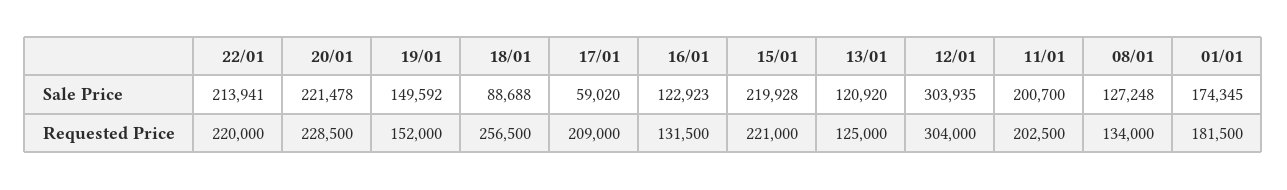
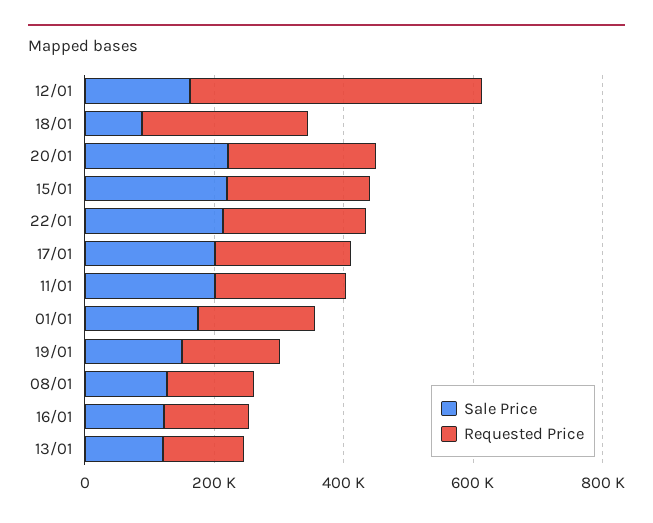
  {
    "Sale Price": {
      "22/01": 213941,
      "20/01": 221478,
      "19/01": 149592,
      "18/01": 88688,
-     "17/01": 59020,
+     "17/01": 200000,
      "16/01": 122923,
      "15/01": 219928,
      "13/01": 120920,
-     "12/01": 303935,
+     "12/01": 150000,
      "11/01": 200700,
      "08/01": 127248,
      "01/01": 174345
    },
    "Requested Price": {
      "22/01": 220000,
      "20/01": 228500,
      "19/01": 152000,
      "18/01": 256500,
      "17/01": 209000,
      "16/01": 131500,
      "15/01": 221000,
      "13/01": 125000,
-     "12/01": 304000,
+     "12/01": 450000,
      "11/01": 202500,
      "08/01": 134000,
      "01/01": 181500
    }
  }

